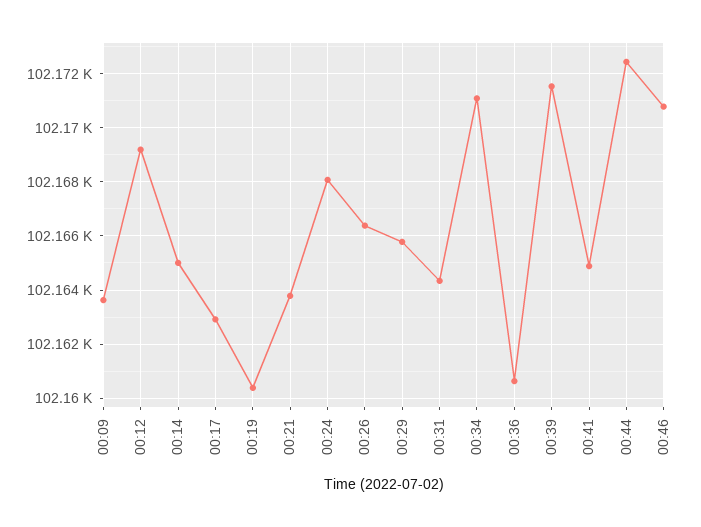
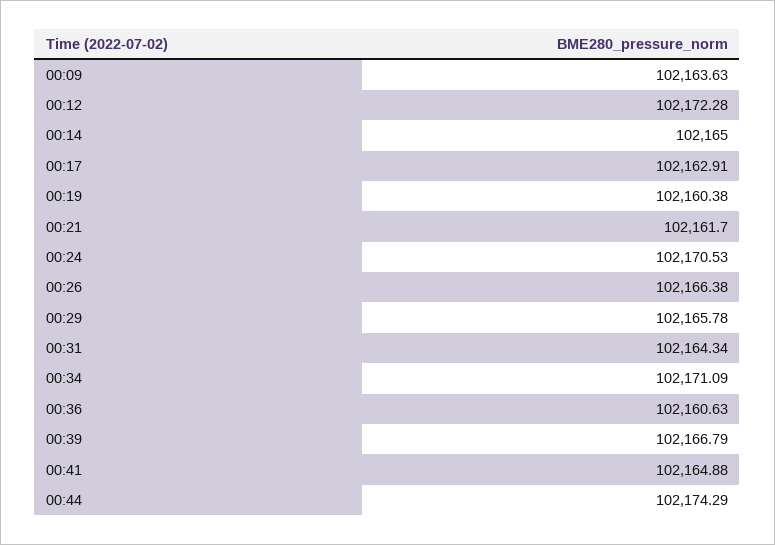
  {
    "00:09": 102163.63,
-   "00:12": 102169.25,
+   "00:12": 102172.28,
    "00:14": 102165,
    "00:17": 102162.91,
    "00:19": 102160.38,
-   "00:21": 102163.75,
+   "00:21": 102161.7,
-   "00:24": 102168,
+   "00:24": 102170.53,
    "00:26": 102166.38,
    "00:29": 102165.78,
    "00:31": 102164.34,
    "00:34": 102171.09,
    "00:36": 102160.63,
-   "00:39": 102171.5,
+   "00:39": 102166.79,
    "00:41": 102164.88,
-   "00:44": 102172.5,
+   "00:44": 102174.29
-   "00:46": 102170.75
  }

